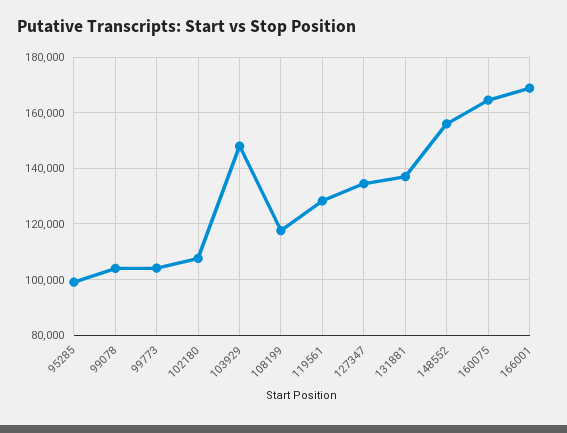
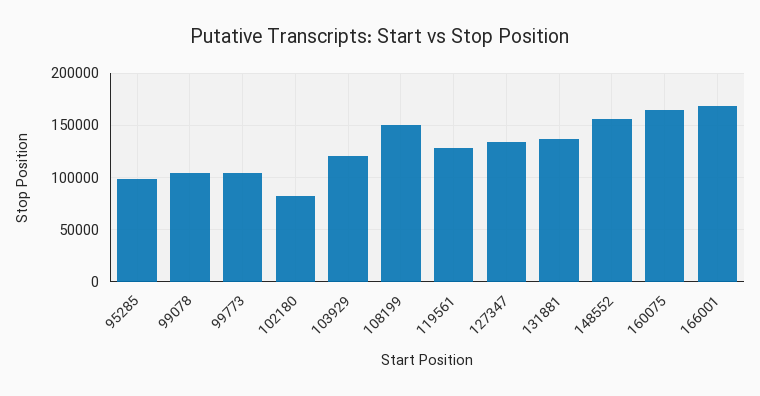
  {
    "95285": 100000,
    "99078": 105000,
    "99773": 105000,
-   "102180": 107500,
+   "102180": 80000,
-   "103929": 147500,
+   "103929": 120000,
-   "108199": 117500,
+   "108199": 150000,
    "119561": 127500,
    "127347": 135000,
    "131881": 137500,
    "148552": 155000,
    "160075": 165000,
    "166001": 170000
  }

